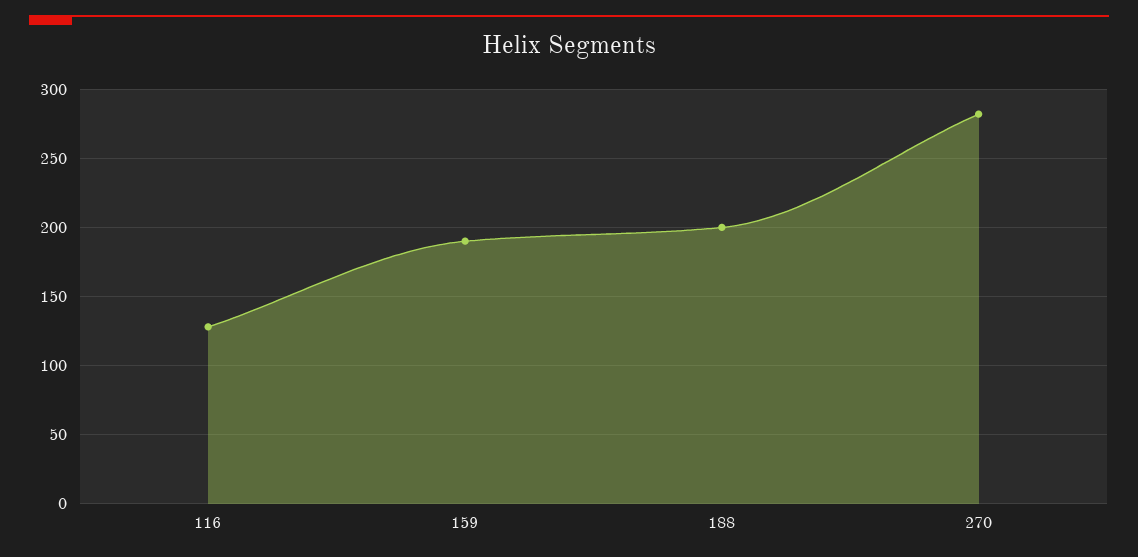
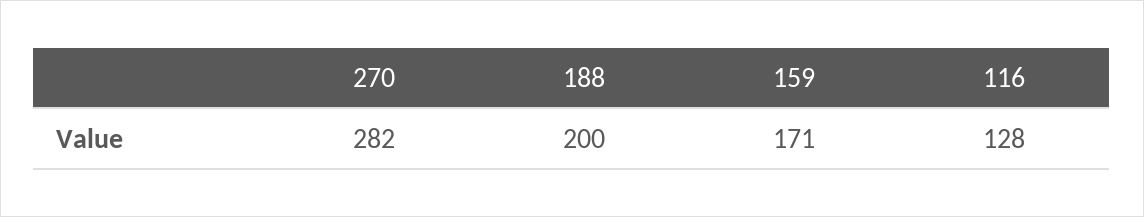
  {
    "116": 128,
-   "159": 190,
+   "159": 171,
    "188": 200,
    "270": 282
  }

